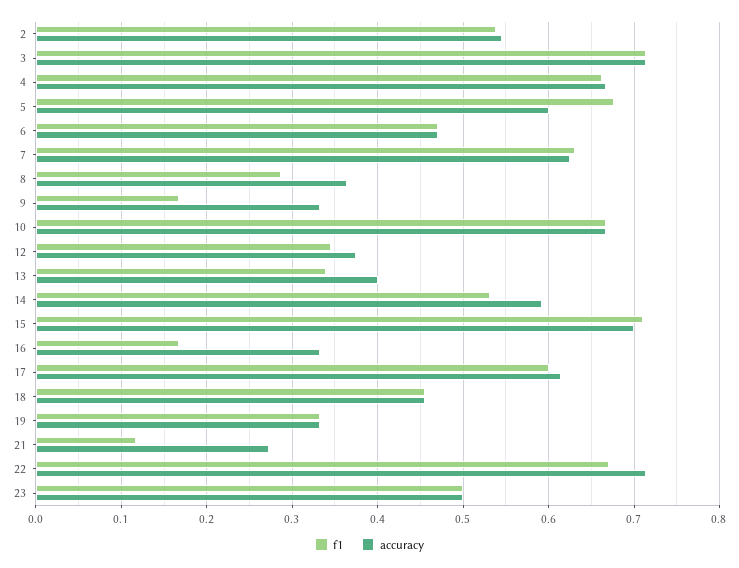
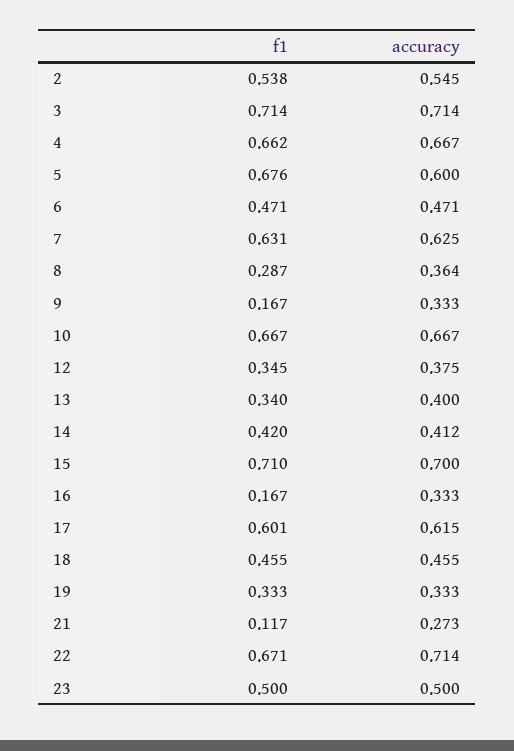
  {
    "f1": {
      "2": 0.538,
      "3": 0.714,
      "4": 0.662,
      "5": 0.676,
      "6": 0.471,
      "7": 0.631,
      "8": 0.287,
      "9": 0.167,
      "10": 0.667,
      "12": 0.345,
      "13": 0.34,
-     "14": 0.53,
+     "14": 0.42,
      "15": 0.71,
      "16": 0.167,
      "17": 0.601,
      "18": 0.455,
      "19": 0.333,
      "21": 0.117,
      "22": 0.671,
      "23": 0.5
    },
    "accuracy": {
      "2": 0.545,
      "3": 0.714,
      "4": 0.667,
      "5": 0.6,
      "6": 0.471,
      "7": 0.625,
      "8": 0.364,
      "9": 0.333,
      "10": 0.667,
      "12": 0.375,
      "13": 0.4,
-     "14": 0.59,
+     "14": 0.412,
      "15": 0.7,
      "16": 0.333,
      "17": 0.615,
      "18": 0.455,
      "19": 0.333,
      "21": 0.273,
      "22": 0.714,
      "23": 0.5
    }
  }

